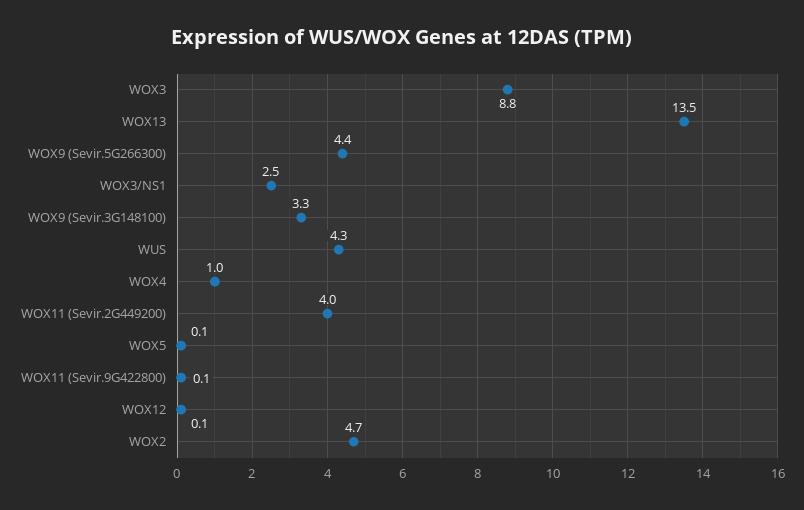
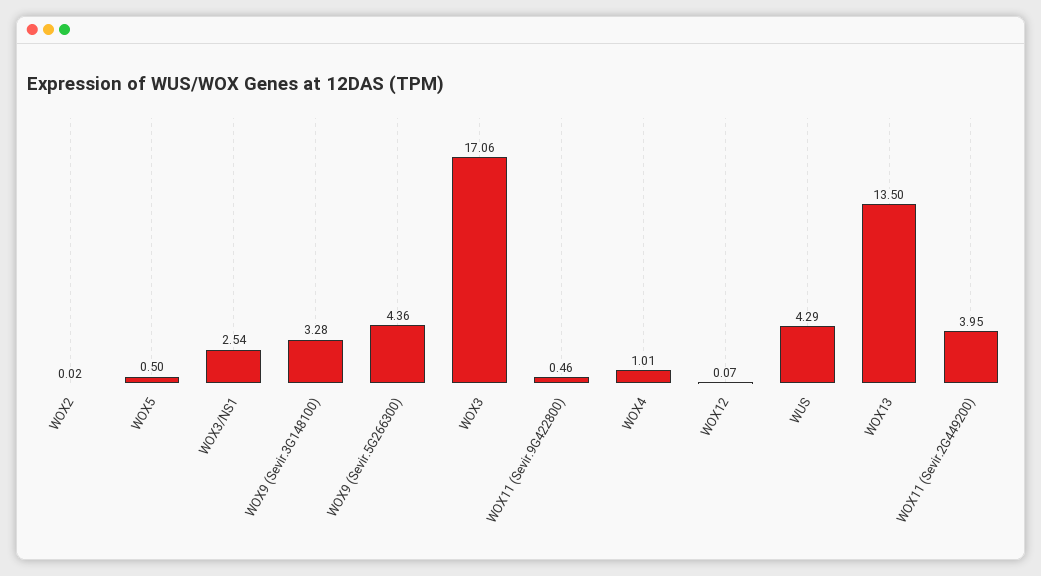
  {
-   "WOX3": 8.8,
+   "WOX3": 17.06,
    "WOX13": 13.5,
    "WOX9 (Sevir.5G266300)": 4.36,
    "WOX3/NS1": 2.54,
    "WOX9 (Sevir.3G148100)": 3.28,
    "WUS": 4.29,
    "WOX4": 1.01,
    "WOX11 (Sevir.2G449200)": 3.95,
-   "WOX5": 0.1,
+   "WOX5": 0.5,
-   "WOX11 (Sevir.9G422800)": 0.1,
+   "WOX11 (Sevir.9G422800)": 0.46,
    "WOX12": 0.07,
-   "WOX2": 4.7
+   "WOX2": 0.02
  }

